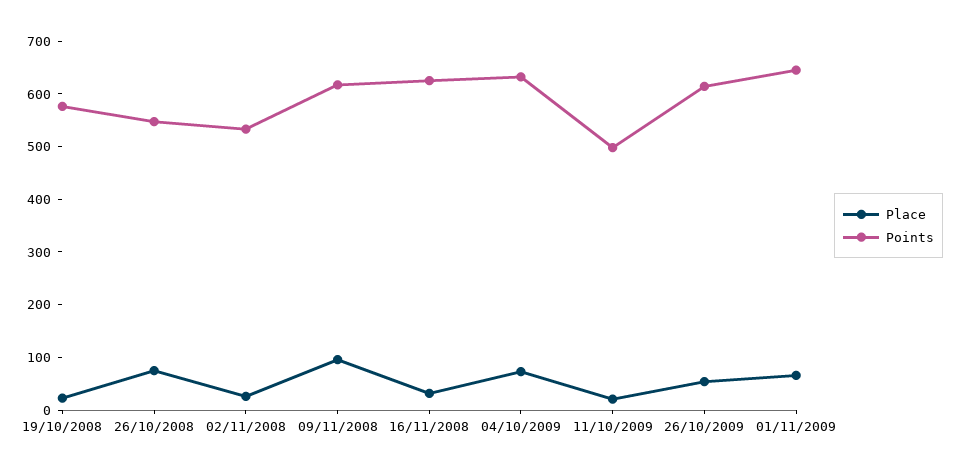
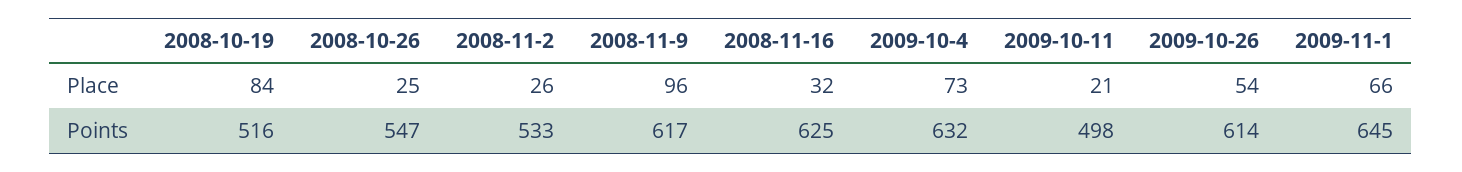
  {
    "Place": {
-     "19/10/2008": 20,
+     "19/10/2008": 84,
-     "26/10/2008": 80,
+     "26/10/2008": 25,
      "02/11/2008": 26,
      "09/11/2008": 96,
      "16/11/2008": 32,
      "04/10/2009": 73,
      "11/10/2009": 21,
      "26/10/2009": 54,
      "01/11/2009": 66
    },
    "Points": {
-     "19/10/2008": 580,
+     "19/10/2008": 516,
      "26/10/2008": 547,
      "02/11/2008": 533,
      "09/11/2008": 617,
      "16/11/2008": 625,
      "04/10/2009": 632,
      "11/10/2009": 498,
      "26/10/2009": 614,
      "01/11/2009": 645
    }
  }

